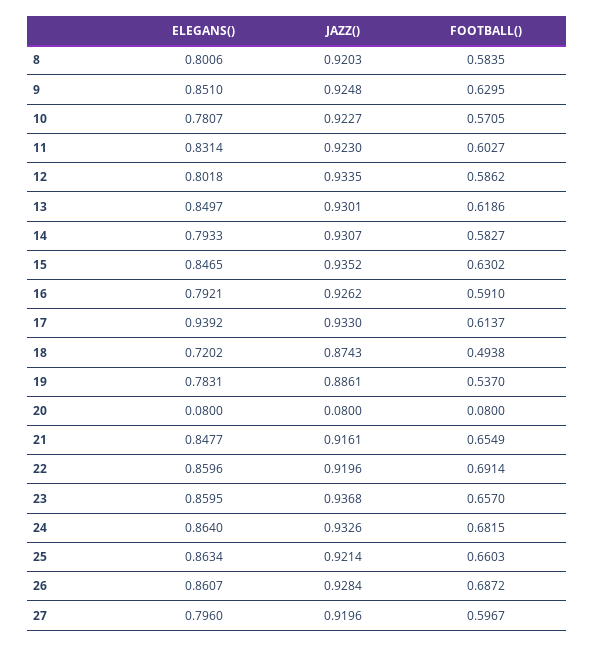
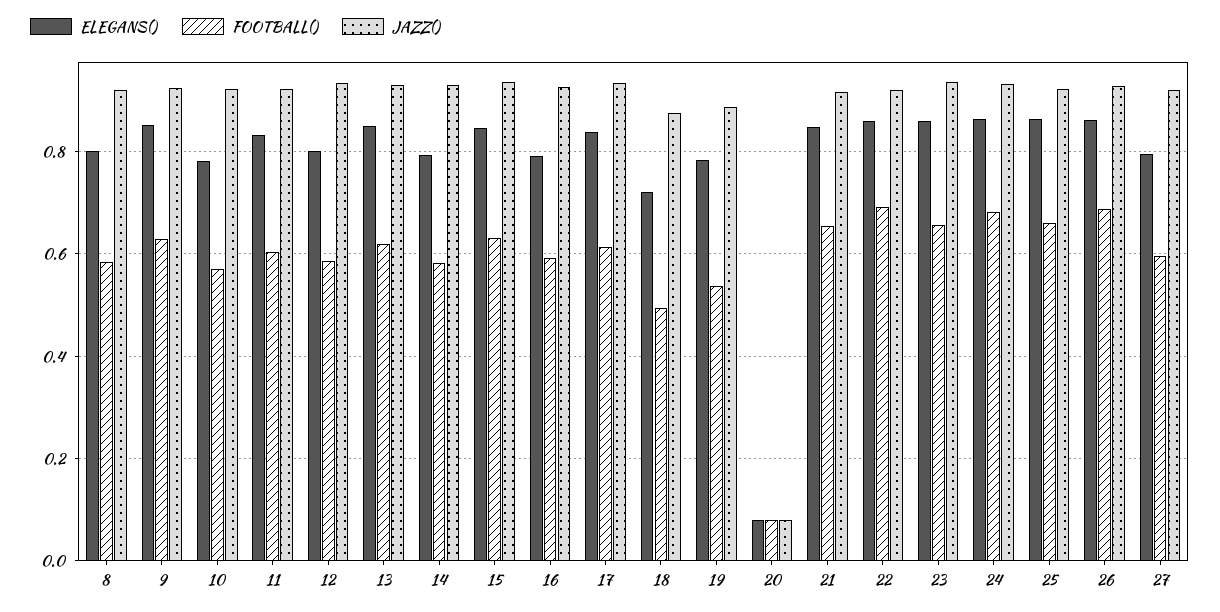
  {
    "ELEGANS()": {
      "8": 0.8006,
      "9": 0.851,
      "10": 0.7807,
      "11": 0.8314,
      "12": 0.8018,
      "13": 0.8497,
      "14": 0.7933,
      "15": 0.8465,
      "16": 0.7921,
-     "17": 0.9392,
+     "17": 0.84,
      "18": 0.7202,
      "19": 0.7831,
      "20": 0.08,
      "21": 0.8477,
      "22": 0.8596,
      "23": 0.8595,
      "24": 0.864,
      "25": 0.8634,
      "26": 0.8607,
      "27": 0.796
    },
    "JAZZ()": {
      "8": 0.9203,
      "9": 0.9248,
      "10": 0.9227,
      "11": 0.923,
      "12": 0.9335,
      "13": 0.9301,
      "14": 0.9307,
      "15": 0.9352,
      "16": 0.9262,
      "17": 0.933,
      "18": 0.8743,
      "19": 0.8861,
      "20": 0.08,
      "21": 0.9161,
      "22": 0.9196,
      "23": 0.9368,
      "24": 0.9326,
      "25": 0.9214,
      "26": 0.9284,
      "27": 0.9196
    },
    "FOOTBALL()": {
      "8": 0.5835,
      "9": 0.6295,
      "10": 0.5705,
      "11": 0.6027,
      "12": 0.5862,
      "13": 0.6186,
      "14": 0.5827,
      "15": 0.6302,
      "16": 0.591,
      "17": 0.6137,
      "18": 0.4938,
      "19": 0.537,
      "20": 0.08,
      "21": 0.6549,
      "22": 0.6914,
      "23": 0.657,
      "24": 0.6815,
      "25": 0.6603,
      "26": 0.6872,
      "27": 0.5967
    }
  }

